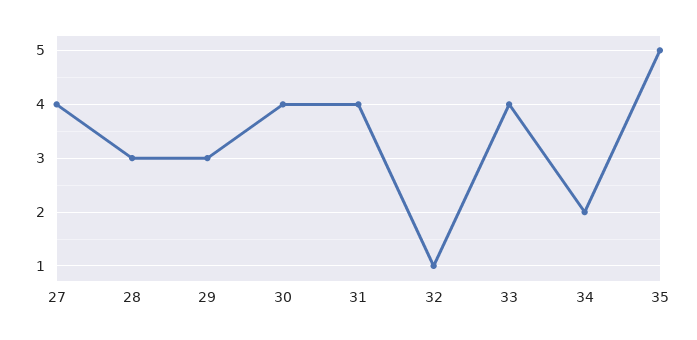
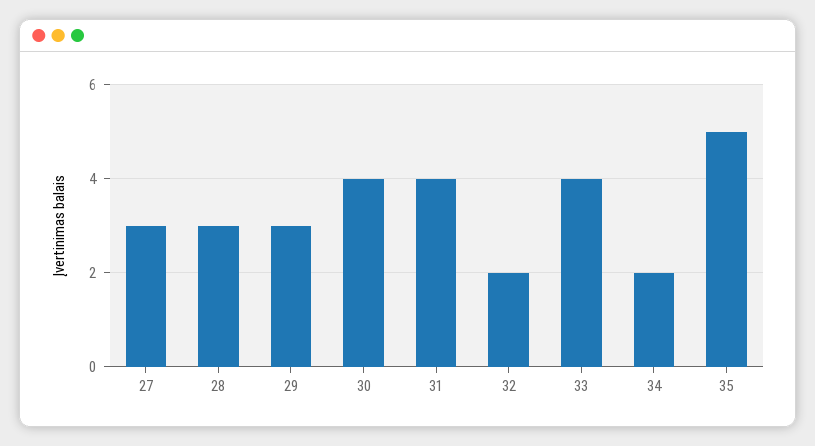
  {
-   "27": 4,
+   "27": 3,
    "28": 3,
    "29": 3,
    "30": 4,
    "31": 4,
-   "32": 1,
+   "32": 2,
    "33": 4,
    "34": 2,
    "35": 5
  }

